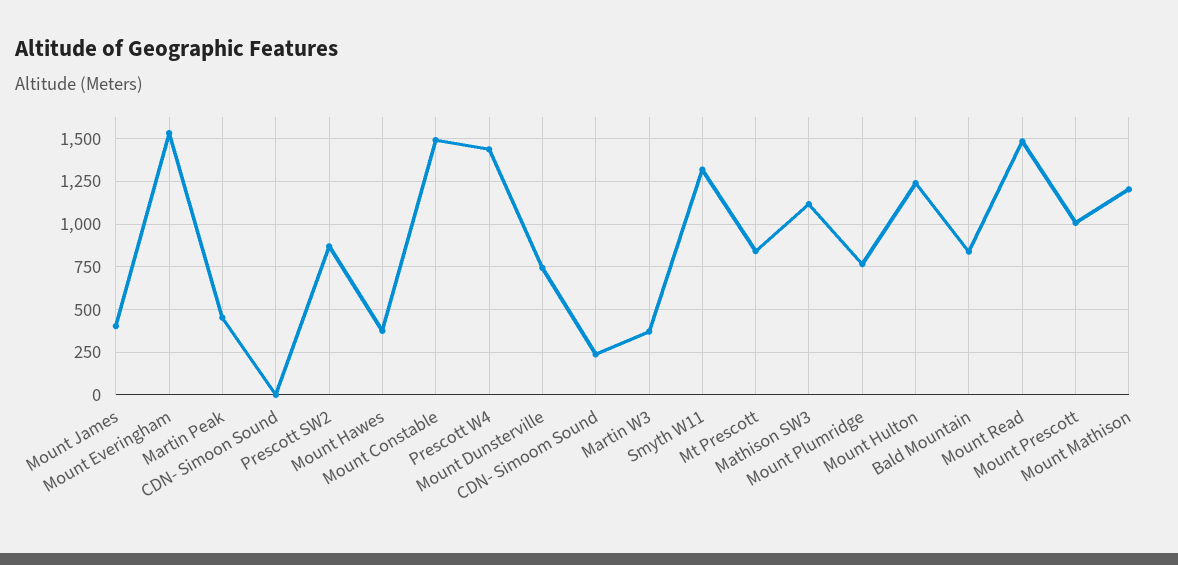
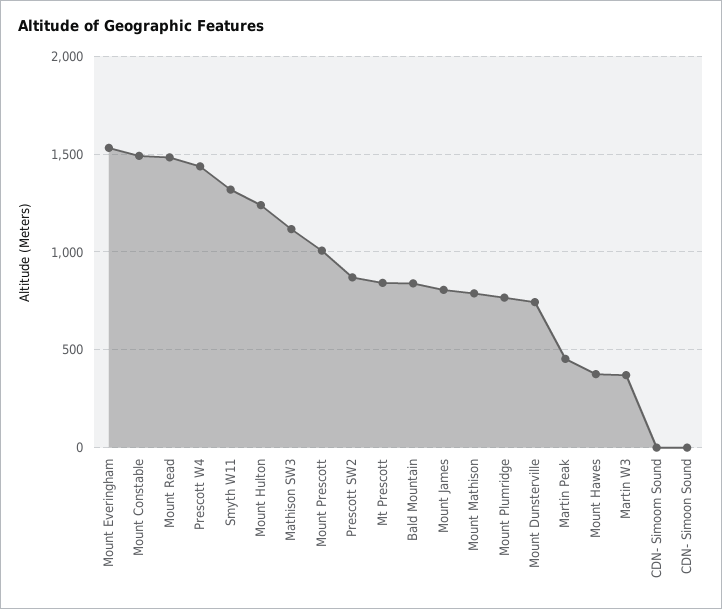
  {
-   "Mount James": 400,
+   "Mount James": 800,
    "Mount Everingham": 1550,
    "Martin Peak": 450,
    "CDN- Simoon Sound": 0,
    "Prescott SW2": 850,
    "Mount Hawes": 400,
    "Mount Constable": 1500,
    "Prescott W4": 1450,
    "Mount Dunsterville": 750,
-   "CDN- Simoom Sound": 250,
+   "CDN- Simoom Sound": 0,
    "Martin W3": 350,
    "Smyth W11": 1300,
    "Mt Prescott": 850,
    "Mathison SW3": 1100,
    "Mount Plumridge": 750,
    "Mount Hulton": 1250,
    "Bald Mountain": 850,
    "Mount Read": 1500,
    "Mount Prescott": 1000,
-   "Mount Mathison": 1200
+   "Mount Mathison": 800
  }

